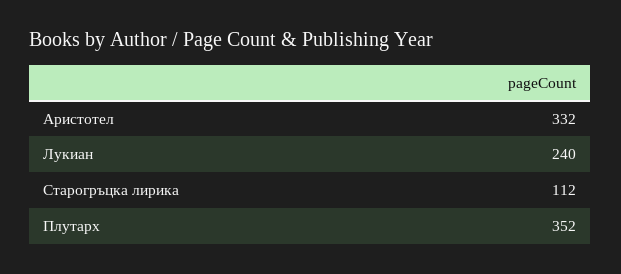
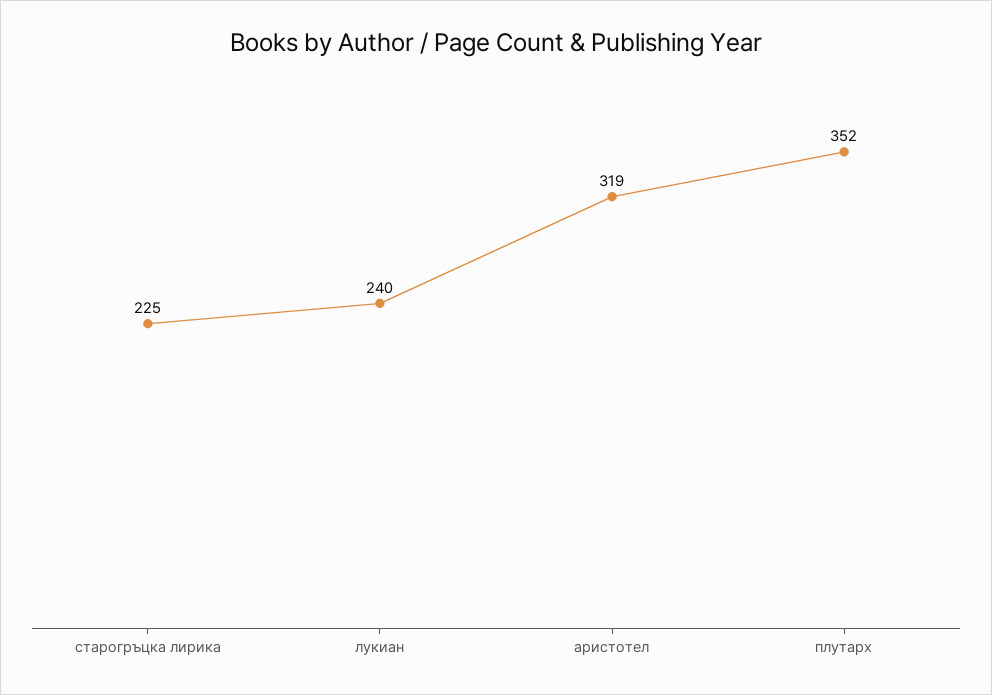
  {
-   "Аристотел": 332,
+   "Аристотел": 319,
    "Лукиан": 240,
-   "Старогръцка лирика": 112,
+   "Старогръцка лирика": 225,
    "Плутарх": 352
  }

